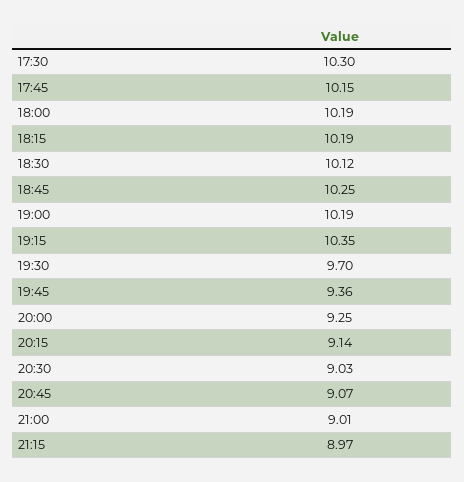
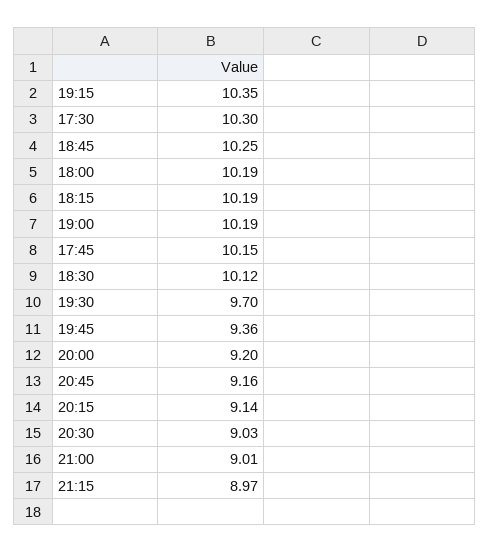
  {
    "17:30": 10.3,
    "17:45": 10.15,
    "18:00": 10.19,
    "18:15": 10.19,
    "18:30": 10.12,
    "18:45": 10.25,
    "19:00": 10.19,
    "19:15": 10.35,
    "19:30": 9.7,
    "19:45": 9.36,
-   "20:00": 9.25,
+   "20:00": 9.2,
    "20:15": 9.14,
    "20:30": 9.03,
-   "20:45": 9.07,
+   "20:45": 9.16,
    "21:00": 9.01,
    "21:15": 8.97
  }

